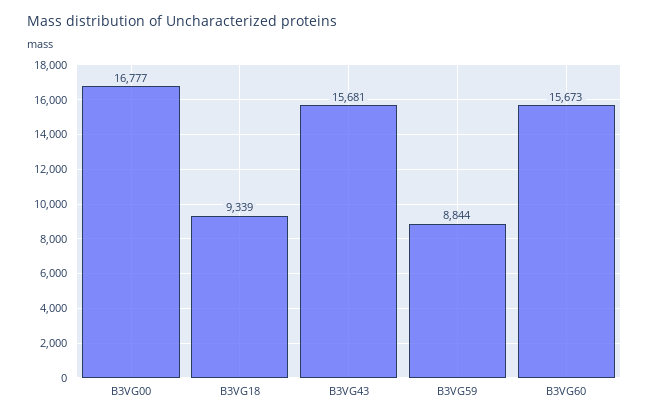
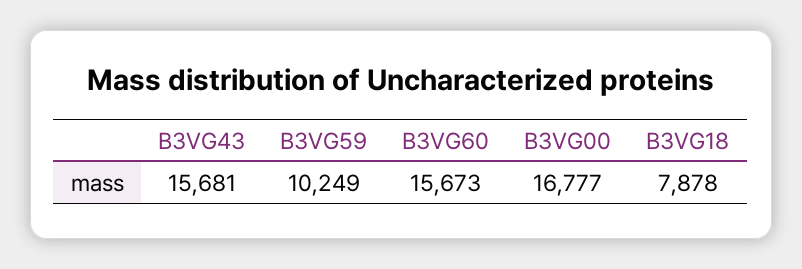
  {
    "B3VG00": 16777,
-   "B3VG18": 9339,
+   "B3VG18": 7878,
    "B3VG43": 15681,
-   "B3VG59": 8844,
+   "B3VG59": 10249,
    "B3VG60": 15673
  }

